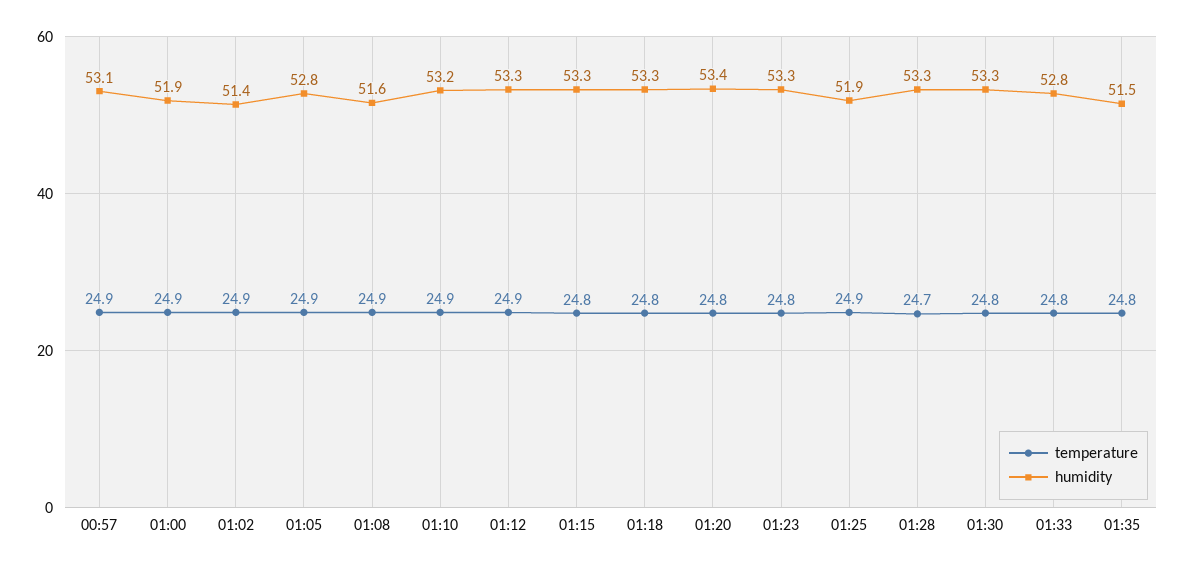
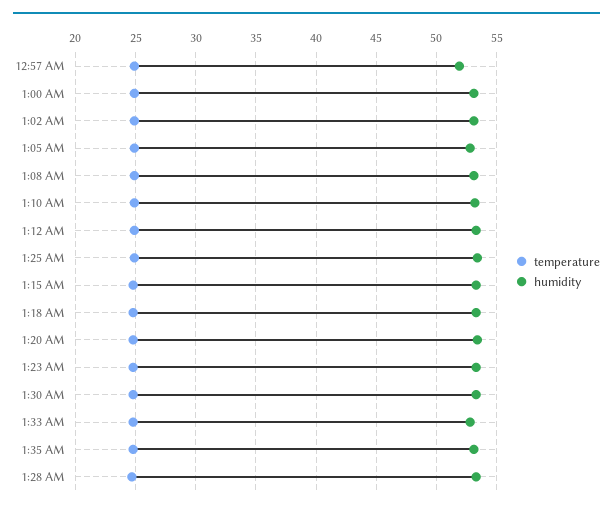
  {
    "temperature": {
      "00:57": 24.9,
      "01:00": 24.9,
      "01:02": 24.9,
      "01:05": 24.9,
      "01:08": 24.9,
      "01:10": 24.9,
      "01:12": 24.9,
      "01:15": 24.8,
      "01:18": 24.8,
      "01:20": 24.8,
      "01:23": 24.8,
      "01:25": 24.9,
      "01:28": 24.7,
      "01:30": 24.8,
      "01:33": 24.8,
      "01:35": 24.8
    },
    "humidity": {
-     "00:57": 53.1,
+     "00:57": 52,
-     "01:00": 51.9,
+     "01:00": 53,
-     "01:02": 51.4,
+     "01:02": 53,
      "01:05": 52.8,
-     "01:08": 51.6,
+     "01:08": 53,
      "01:10": 53.2,
      "01:12": 53.3,
      "01:15": 53.3,
      "01:18": 53.3,
      "01:20": 53.4,
      "01:23": 53.3,
-     "01:25": 51.9,
+     "01:25": 53.5,
      "01:28": 53.3,
      "01:30": 53.3,
      "01:33": 52.8,
-     "01:35": 51.5
+     "01:35": 53
    }
  }

